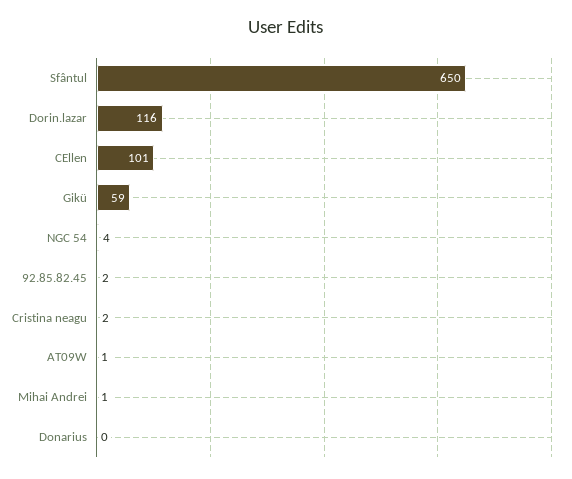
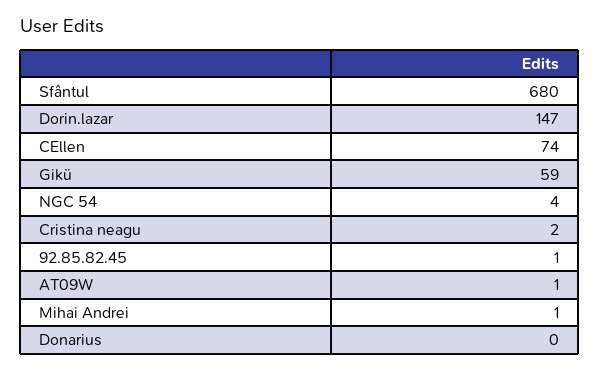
  {
-   "Sfântul": 650,
+   "Sfântul": 680,
-   "Dorin.lazar": 116,
+   "Dorin.lazar": 147,
-   "CEllen": 101,
+   "CEllen": 74,
    "Gikü": 59,
    "NGC 54": 4,
-   "92.85.82.45": 2,
+   "92.85.82.45": 1,
    "Cristina neagu": 2,
    "AT09W": 1,
    "Mihai Andrei": 1,
    "Donarius": 0
  }

